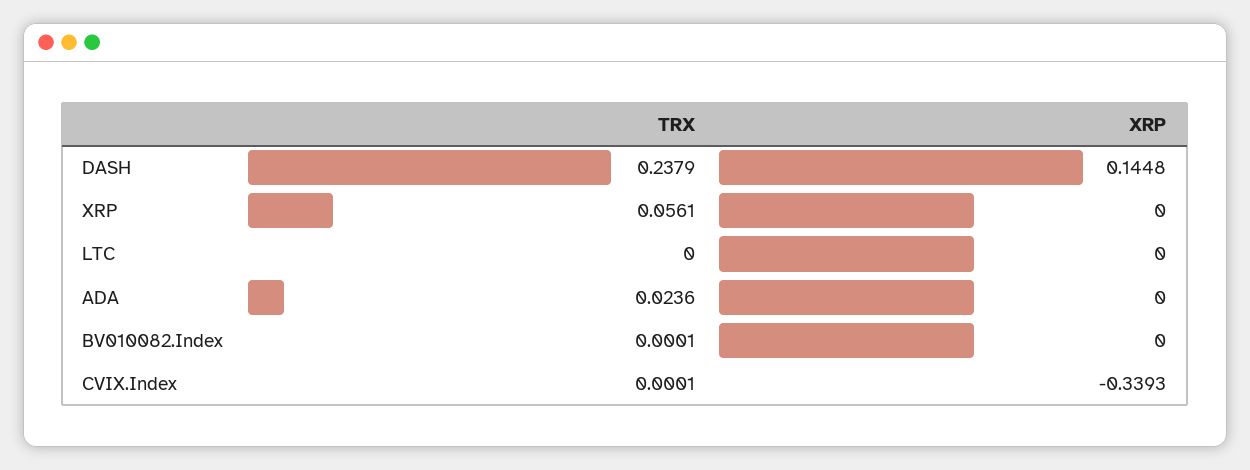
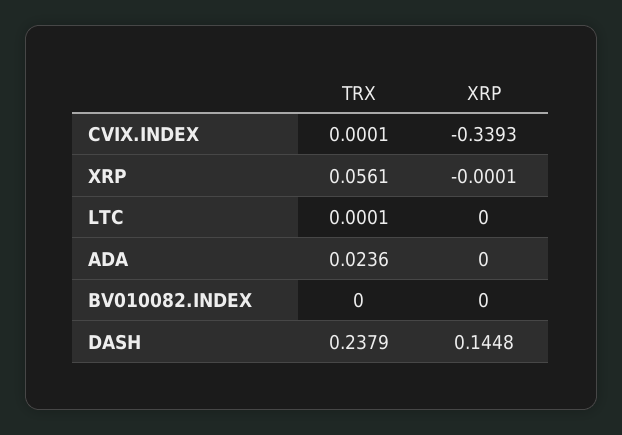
  {
    "TRX": {
      "DASH": 0.2379,
      "XRP": 0.0561,
-     "LTC": 0,
+     "LTC": 0.0001,
      "ADA": 0.0236,
-     "BV010082.Index": 0.0001,
+     "BV010082.Index": 0,
      "CVIX.Index": 0.0001
    },
    "XRP": {
      "DASH": 0.1448,
-     "XRP": 0,
+     "XRP": -0.0001,
      "LTC": 0,
      "ADA": 0,
      "BV010082.Index": 0,
      "CVIX.Index": -0.3393
    }
  }

